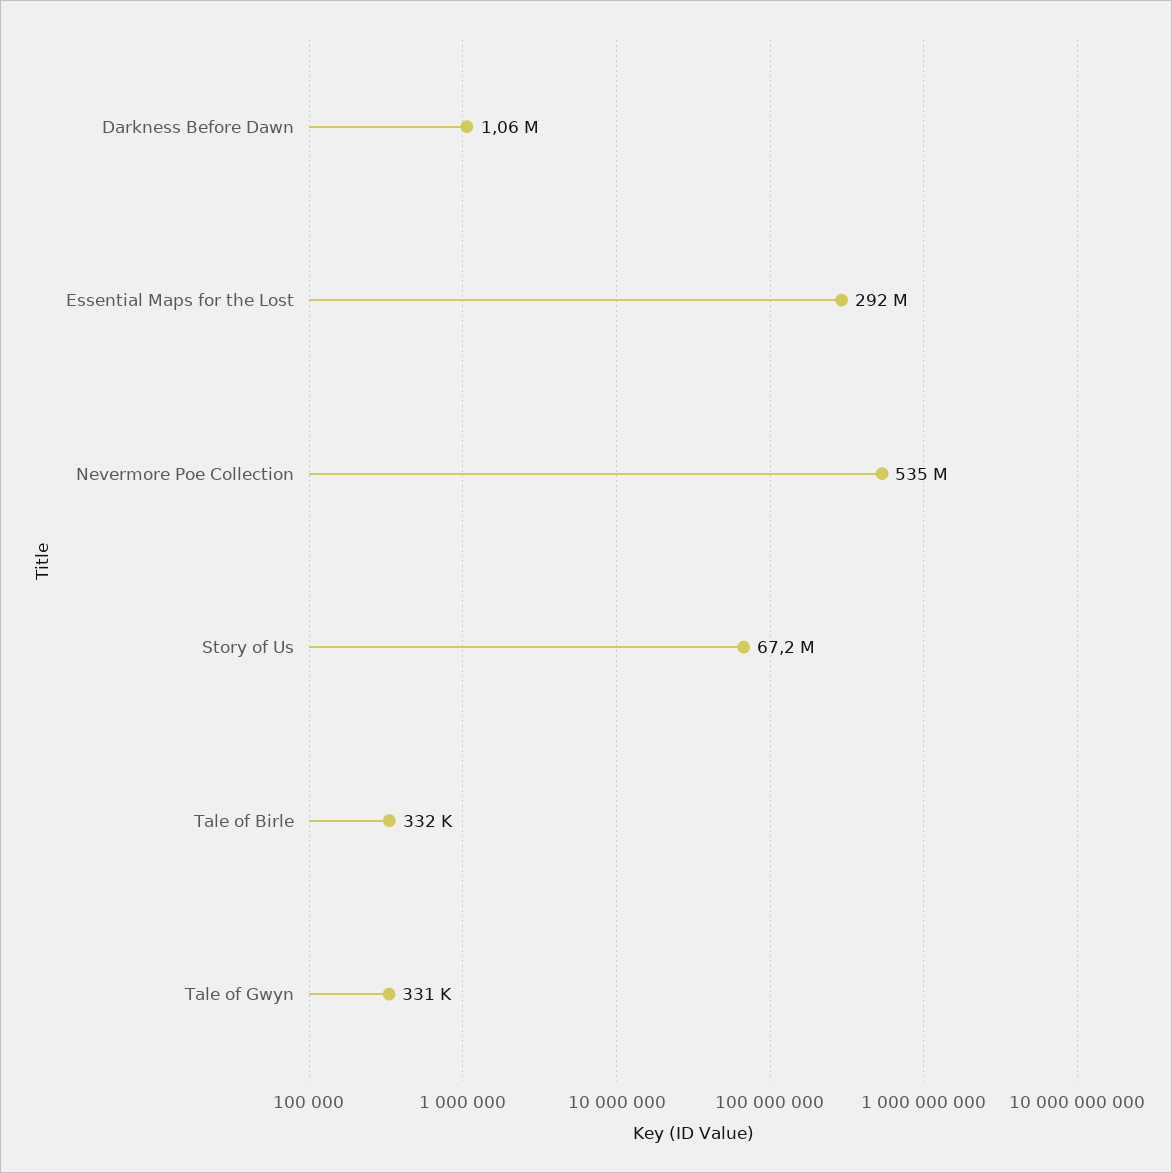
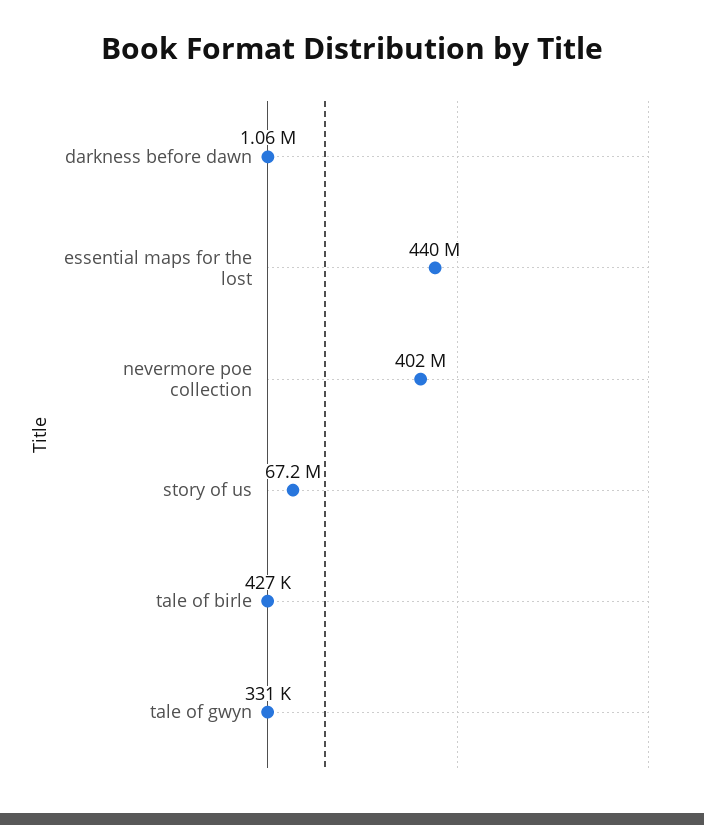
  {
    "Darkness Before Dawn": 1060000,
-   "Essential Maps for the Lost": 292000000,
+   "Essential Maps for the Lost": 440000000,
-   "Nevermore Poe Collection": 535000000,
+   "Nevermore Poe Collection": 402000000,
    "Story of Us": 67200000,
-   "Tale of Birle": 332000,
+   "Tale of Birle": 427000,
    "Tale of Gwyn": 331000
  }

